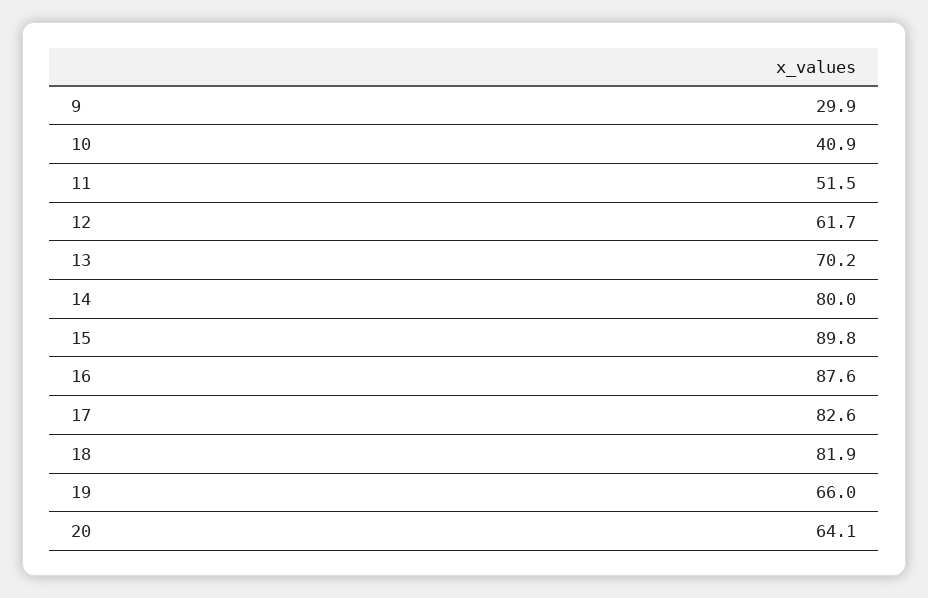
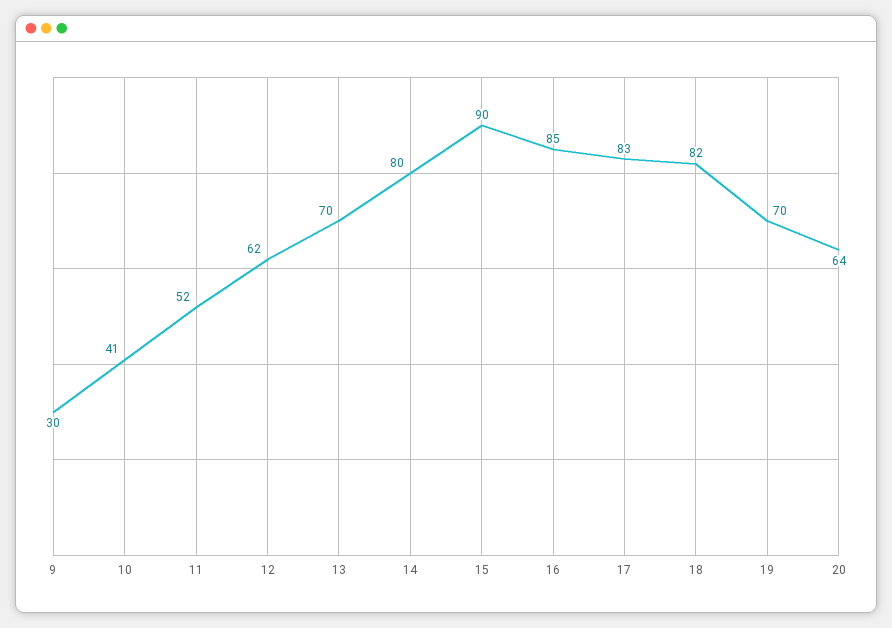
  {
    "9": 29.9,
    "10": 40.9,
    "11": 51.5,
    "12": 61.7,
    "13": 70.2,
    "14": 80,
    "15": 89.8,
-   "16": 87.6,
+   "16": 85,
    "17": 82.6,
    "18": 81.9,
-   "19": 66,
+   "19": 70,
    "20": 64.1
  }

